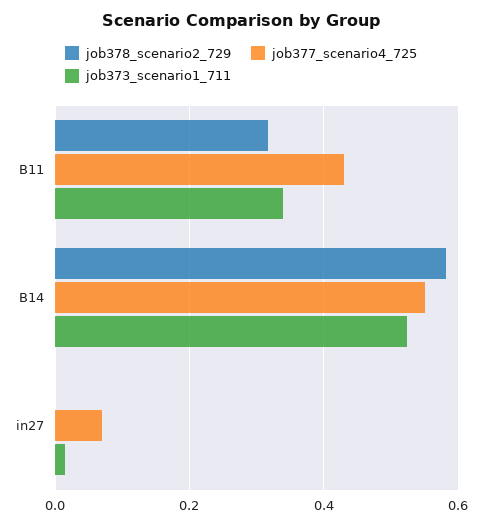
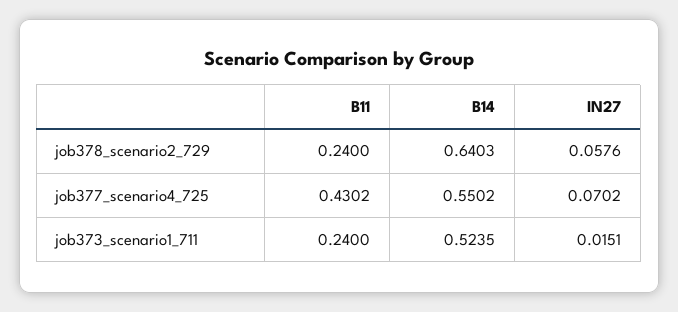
  {
    "job378_scenario2_729": {
-     "B11": 0.32,
+     "B11": 0.24,
-     "B14": 0.58,
+     "B14": 0.6403,
-     "in27": 0
+     "in27": 0.0576
    },
    "job377_scenario4_725": {
      "B11": 0.4302,
      "B14": 0.5502,
      "in27": 0.0702
    },
    "job373_scenario1_711": {
-     "B11": 0.34,
+     "B11": 0.24,
      "B14": 0.5235,
      "in27": 0.0151
    }
  }

